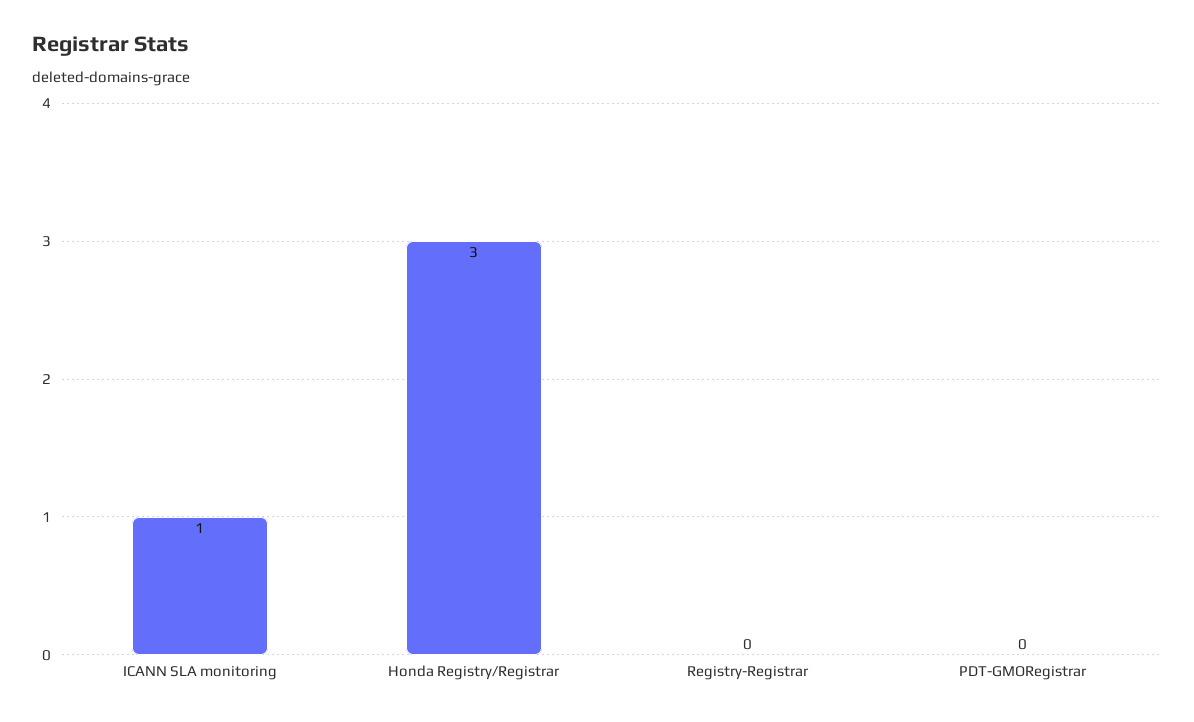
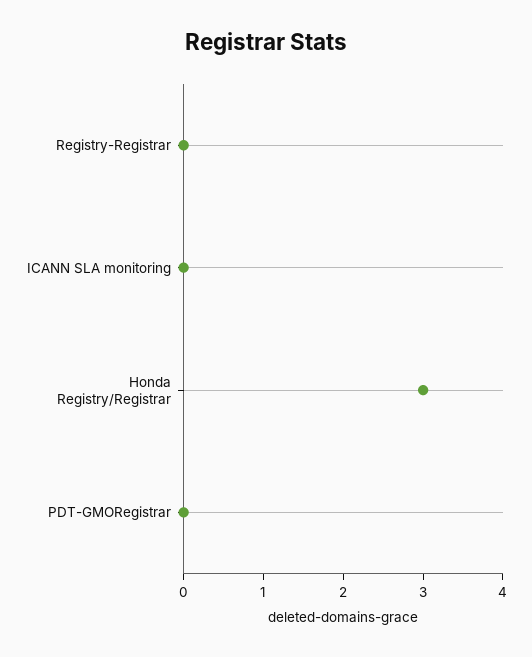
  {
-   "ICANN SLA monitoring": 1,
+   "ICANN SLA monitoring": 0,
    "Honda Registry/Registrar": 3,
    "Registry-Registrar": 0,
    "PDT-GMORegistrar": 0
  }

